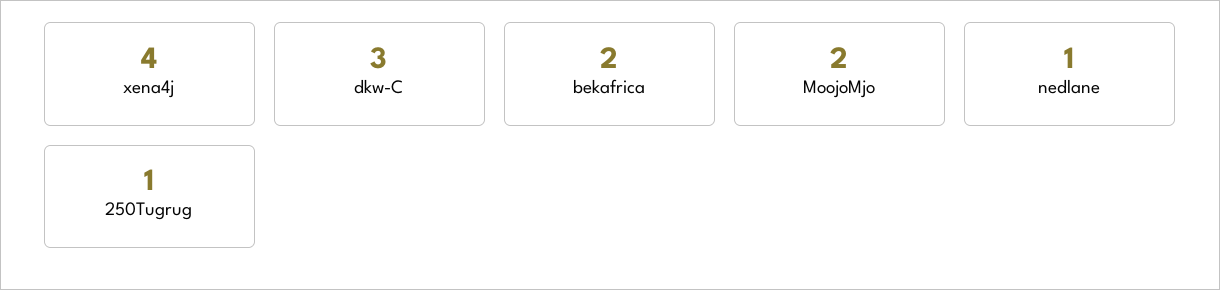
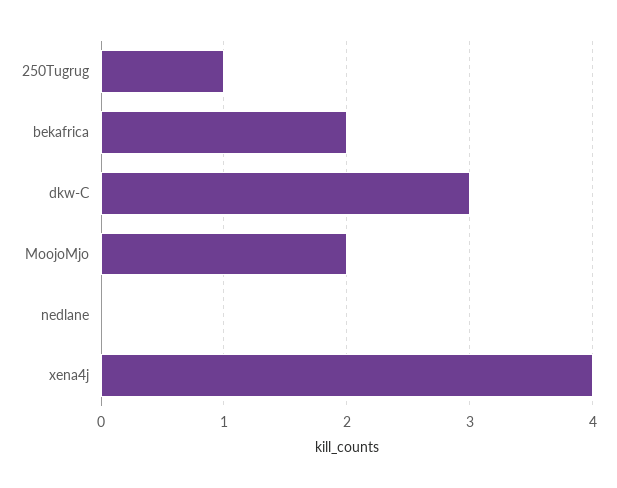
  {
    "xena4j": 4,
    "dkw-C": 3,
    "bekafrica": 2,
    "MoojoMjo": 2,
-   "nedlane": 1,
+   "nedlane": 0,
    "250Tugrug": 1
  }

